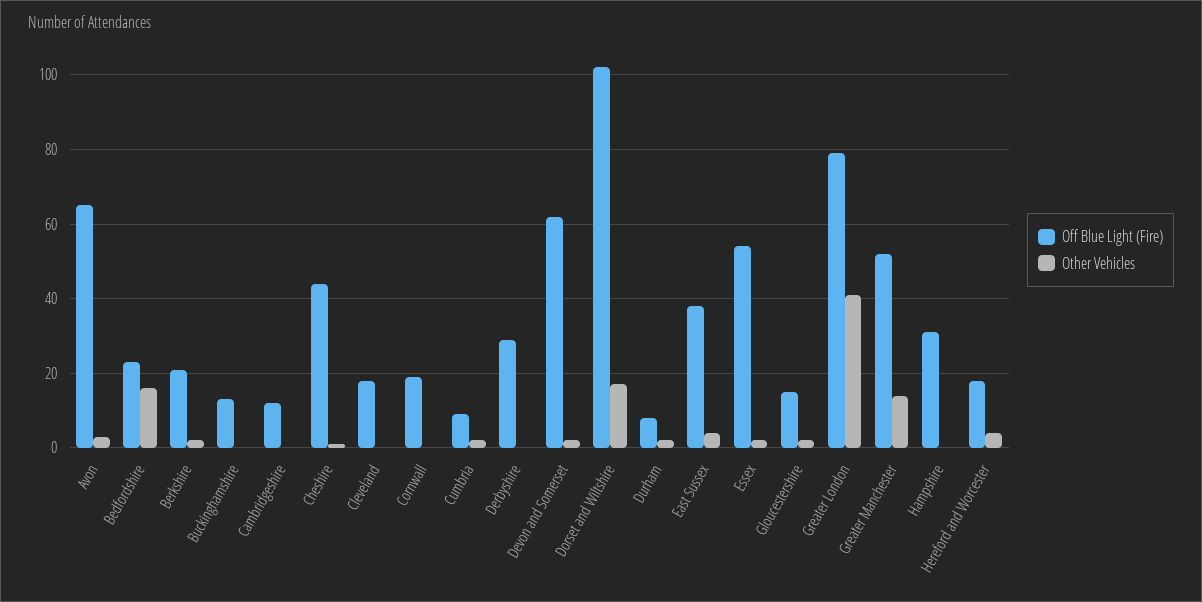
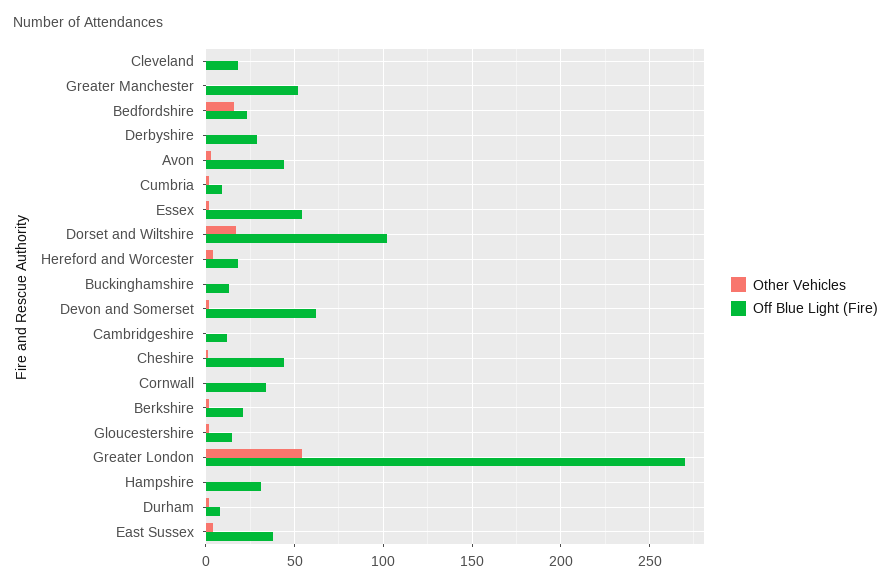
  {
    "Off Blue Light (Fire)": {
-     "Avon": 65,
+     "Avon": 45,
      "Bedfordshire": 25,
      "Berkshire": 20,
      "Buckinghamshire": 15,
      "Cambridgeshire": 10,
      "Cheshire": 45,
      "Cleveland": 20,
-     "Cornwall": 20,
+     "Cornwall": 35,
      "Cumbria": 10,
      "Derbyshire": 30,
      "Devon and Somerset": 60,
      "Dorset and Wiltshire": 100,
      "Durham": 10,
      "East Sussex": 40,
      "Essex": 55,
      "Gloucestershire": 15,
-     "Greater London": 80,
+     "Greater London": 270,
      "Greater Manchester": 50,
      "Hampshire": 30,
      "Hereford and Worcester": 20
    },
    "Other Vehicles": {
      "Avon": 5,
      "Bedfordshire": 15,
      "Berkshire": 0,
      "Buckinghamshire": 0,
      "Cambridgeshire": 0,
      "Cheshire": 0,
      "Cleveland": 0,
      "Cornwall": 0,
      "Cumbria": 0,
      "Derbyshire": 0,
      "Devon and Somerset": 0,
      "Dorset and Wiltshire": 15,
      "Durham": 0,
      "East Sussex": 5,
      "Essex": 0,
      "Gloucestershire": 0,
-     "Greater London": 40,
+     "Greater London": 55,
-     "Greater Manchester": 15,
+     "Greater Manchester": 0,
      "Hampshire": 0,
      "Hereford and Worcester": 5
    }
  }

